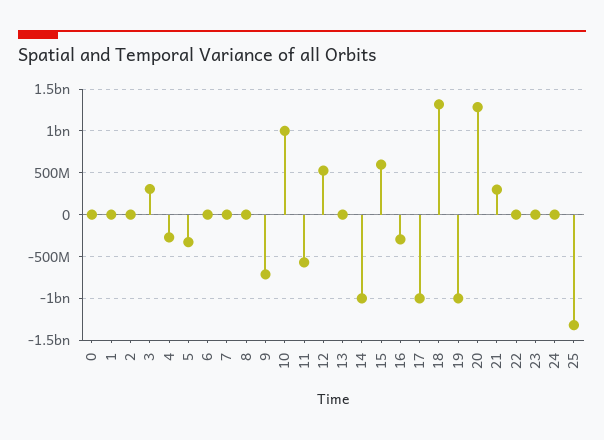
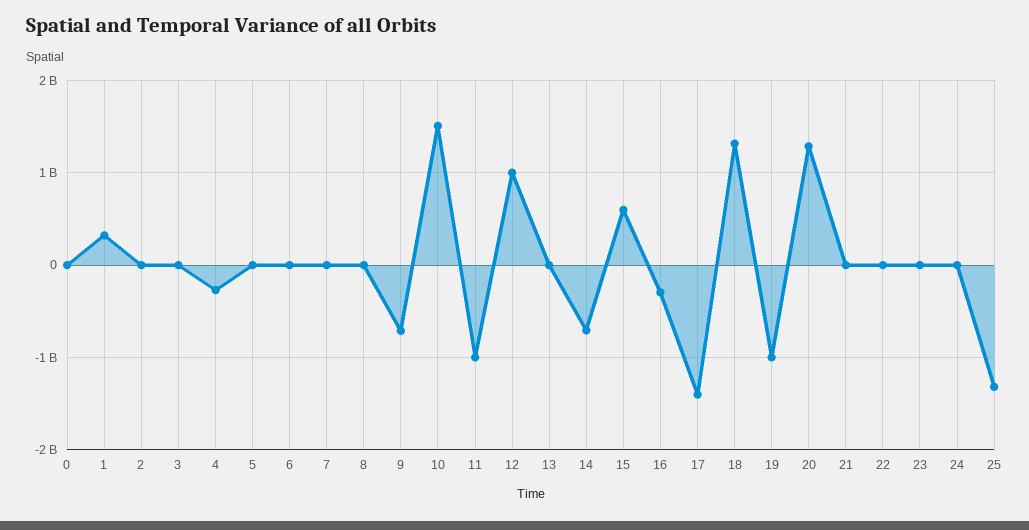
  {
    "0": 0,
-   "1": 0,
+   "1": 300000000,
    "2": 0,
-   "3": 300000000,
+   "3": 0,
    "4": -300000000,
-   "5": -300000000,
+   "5": 0,
    "6": 0,
    "7": 0,
    "8": 0,
    "9": -700000000,
-   "10": 1000000000,
+   "10": 1500000000,
-   "11": -600000000,
+   "11": -1000000000,
-   "12": 500000000,
+   "12": 1000000000,
    "13": 0,
-   "14": -1000000000,
+   "14": -700000000,
    "15": 600000000,
    "16": -300000000,
-   "17": -1000000000,
+   "17": -1400000000,
    "18": 1300000000,
    "19": -1000000000,
    "20": 1300000000,
-   "21": 300000000,
+   "21": 0,
    "22": 0,
    "23": 0,
    "24": 0,
    "25": -1300000000
  }

